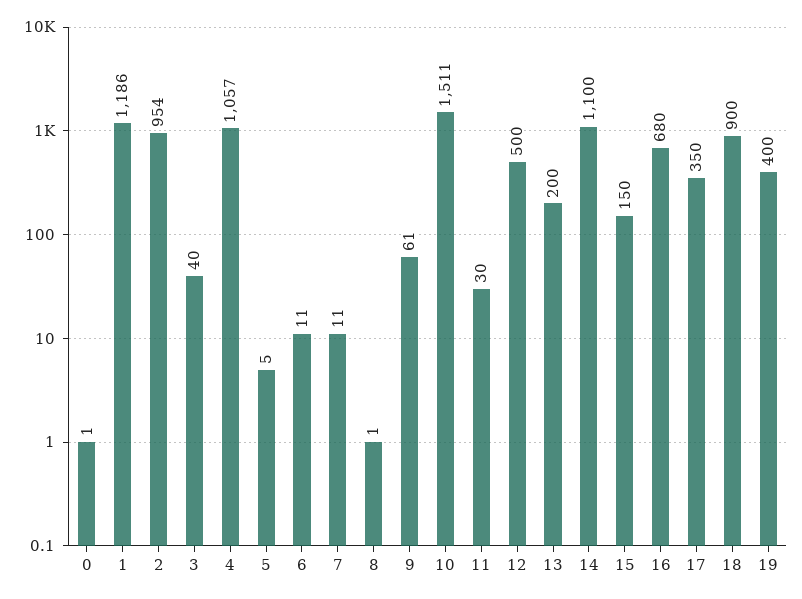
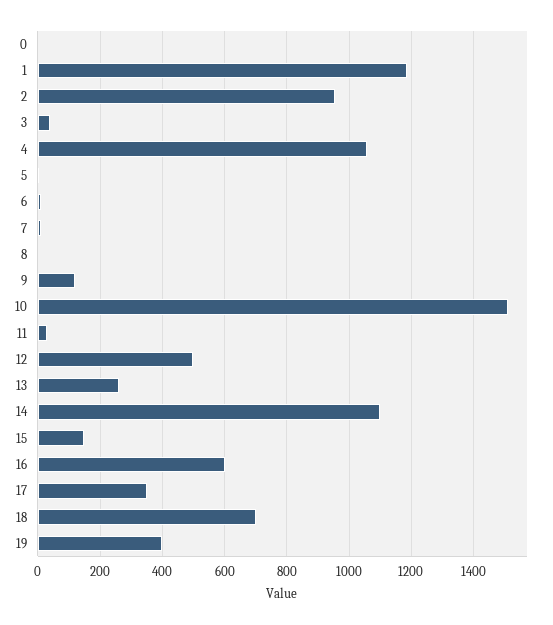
  {
    "0": 1,
    "1": 1186,
    "2": 954,
    "3": 40,
    "4": 1057,
    "5": 5,
    "6": 11,
    "7": 11,
    "8": 1,
-   "9": 61,
+   "9": 120,
    "10": 1511,
    "11": 30,
    "12": 500,
-   "13": 200,
+   "13": 260,
    "14": 1100,
    "15": 150,
-   "16": 680,
+   "16": 600,
    "17": 350,
-   "18": 900,
+   "18": 700,
    "19": 400
  }

